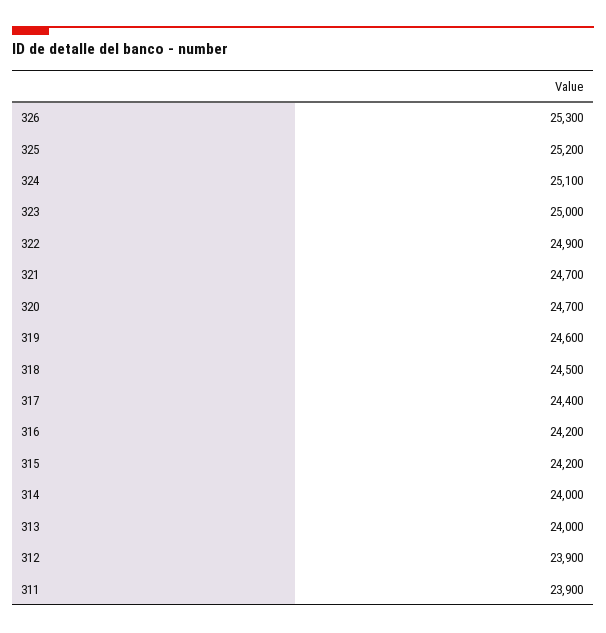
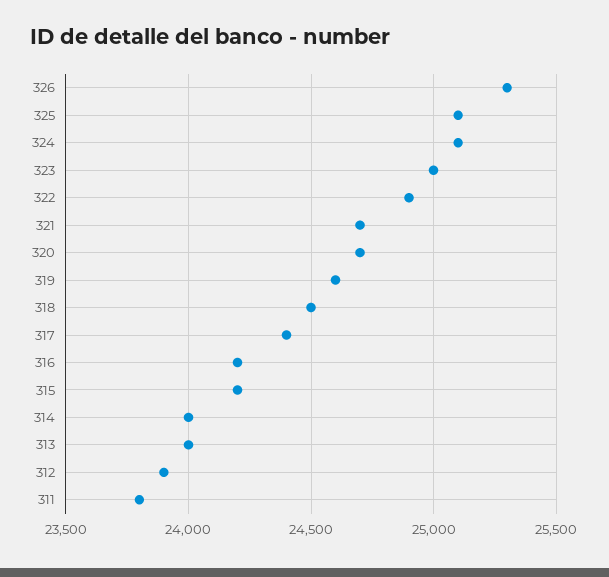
  {
    "326": 25300,
-   "325": 25200,
+   "325": 25100,
    "324": 25100,
    "323": 25000,
    "322": 24900,
    "321": 24700,
    "320": 24700,
    "319": 24600,
    "318": 24500,
    "317": 24400,
    "316": 24200,
    "315": 24200,
    "314": 24000,
    "313": 24000,
    "312": 23900,
-   "311": 23900
+   "311": 23800
  }

